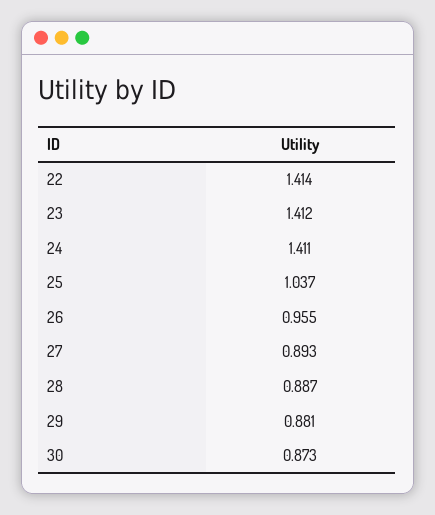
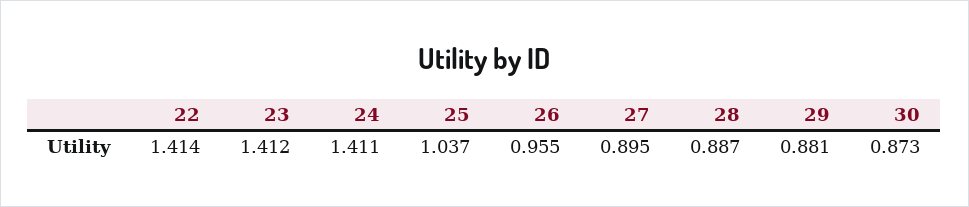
  {
    "22": 1.414,
    "23": 1.412,
    "24": 1.411,
    "25": 1.037,
    "26": 0.955,
-   "27": 0.893,
+   "27": 0.895,
    "28": 0.887,
    "29": 0.881,
    "30": 0.873
  }

